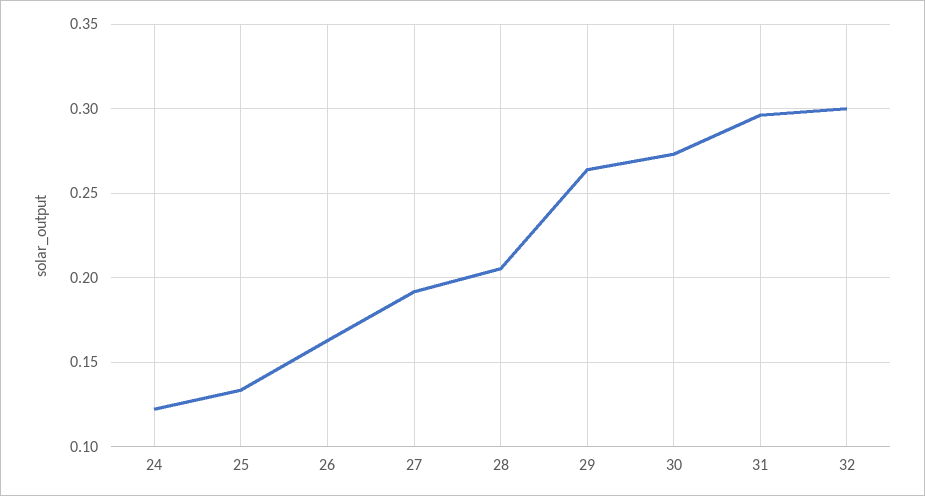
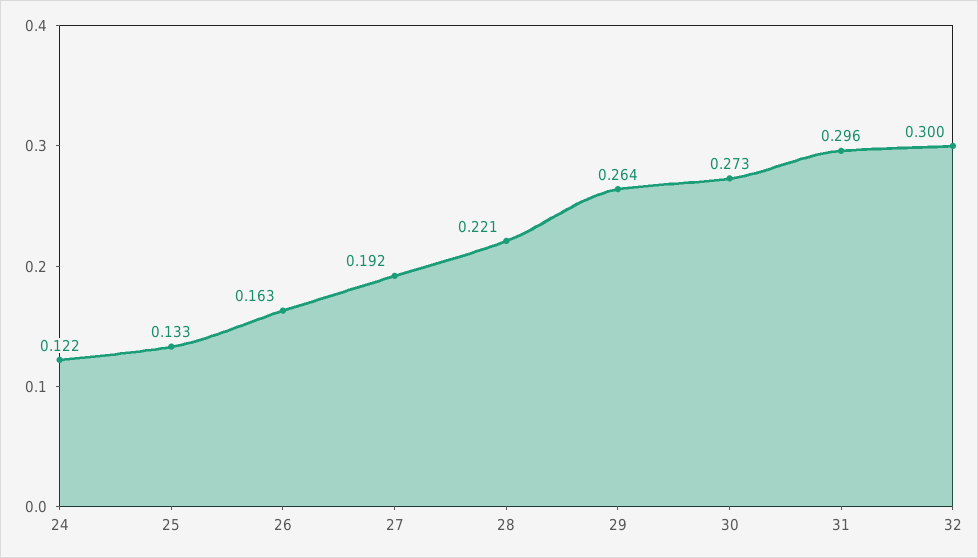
  {
    "24": 0.122,
    "25": 0.133,
    "26": 0.163,
    "27": 0.192,
-   "28": 0.205,
+   "28": 0.221,
    "29": 0.264,
    "30": 0.273,
    "31": 0.296,
    "32": 0.3
  }

